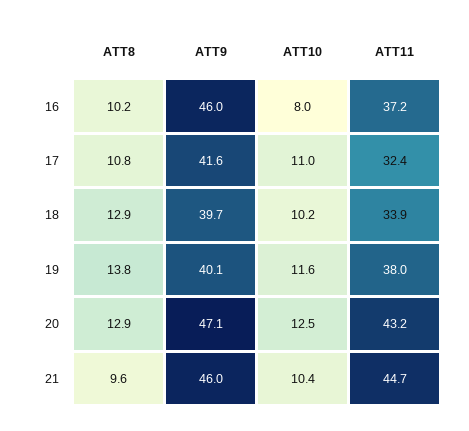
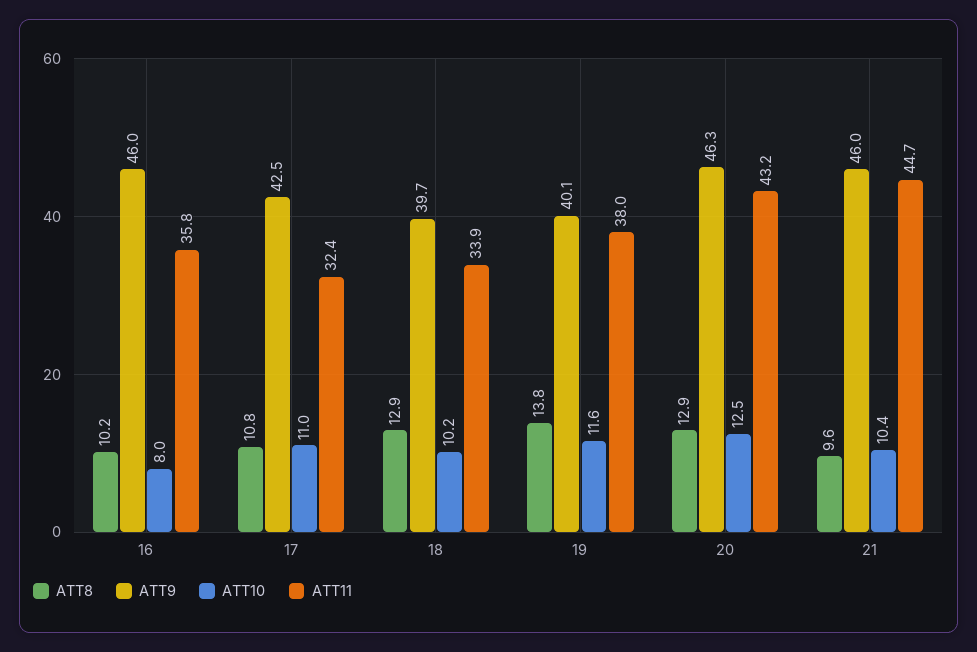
  {
    "ATT8": {
      "16": 10.2,
      "17": 10.8,
      "18": 12.9,
      "19": 13.8,
      "20": 12.9,
      "21": 9.6
    },
    "ATT9": {
      "16": 46,
-     "17": 41.6,
+     "17": 42.5,
      "18": 39.7,
      "19": 40.1,
-     "20": 47.1,
+     "20": 46.3,
      "21": 46
    },
    "ATT10": {
      "16": 8,
      "17": 11,
      "18": 10.2,
      "19": 11.6,
      "20": 12.5,
      "21": 10.4
    },
    "ATT11": {
-     "16": 37.2,
+     "16": 35.8,
      "17": 32.4,
      "18": 33.9,
      "19": 38,
      "20": 43.2,
      "21": 44.7
    }
  }

